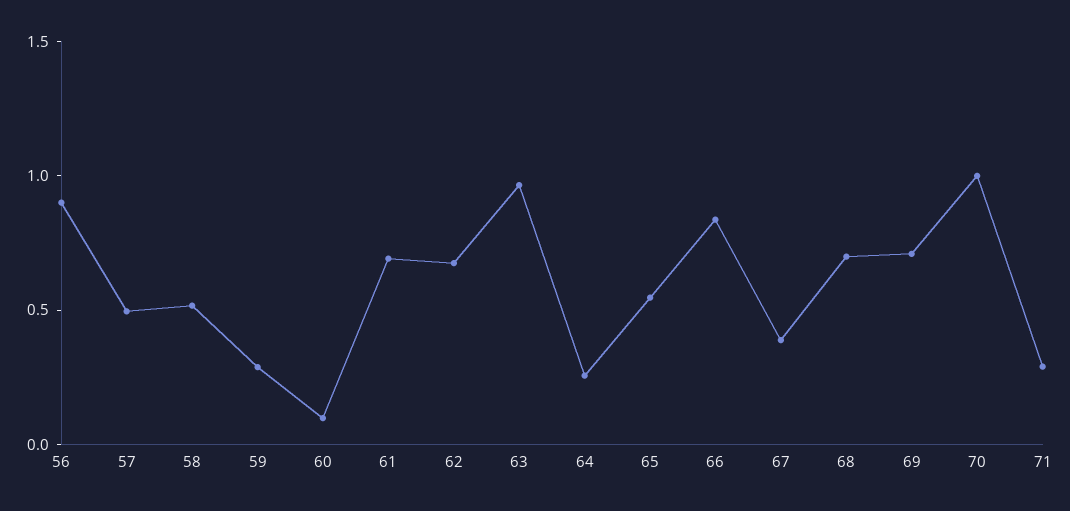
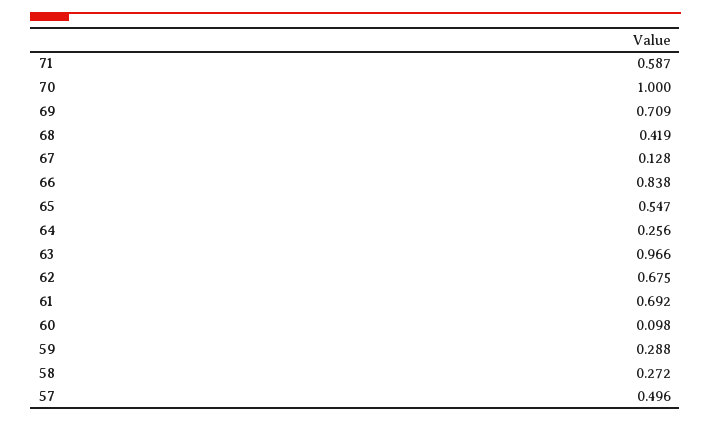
  {
-   "56": 0.9,
    "57": 0.496,
-   "58": 0.5,
+   "58": 0.272,
    "59": 0.288,
    "60": 0.098,
    "61": 0.692,
    "62": 0.675,
    "63": 0.966,
    "64": 0.256,
    "65": 0.547,
    "66": 0.838,
-   "67": 0.4,
+   "67": 0.128,
-   "68": 0.7,
+   "68": 0.419,
    "69": 0.709,
    "70": 1,
-   "71": 0.3
+   "71": 0.587
  }

